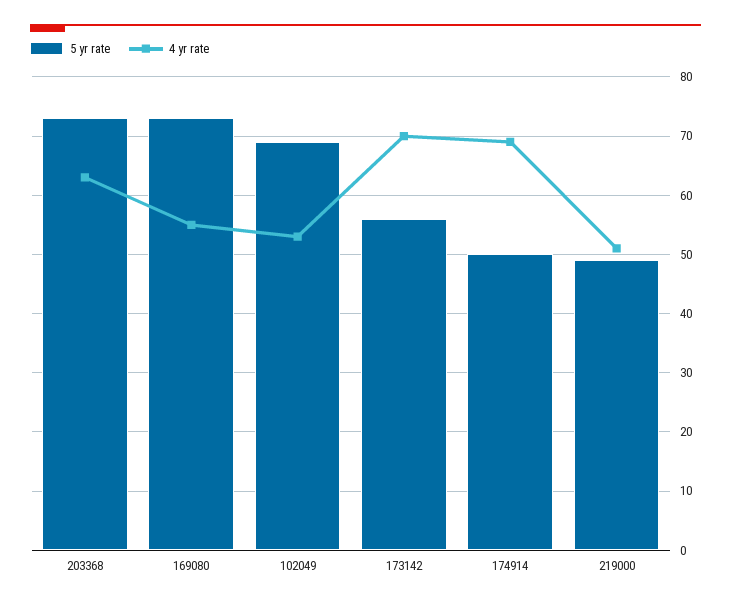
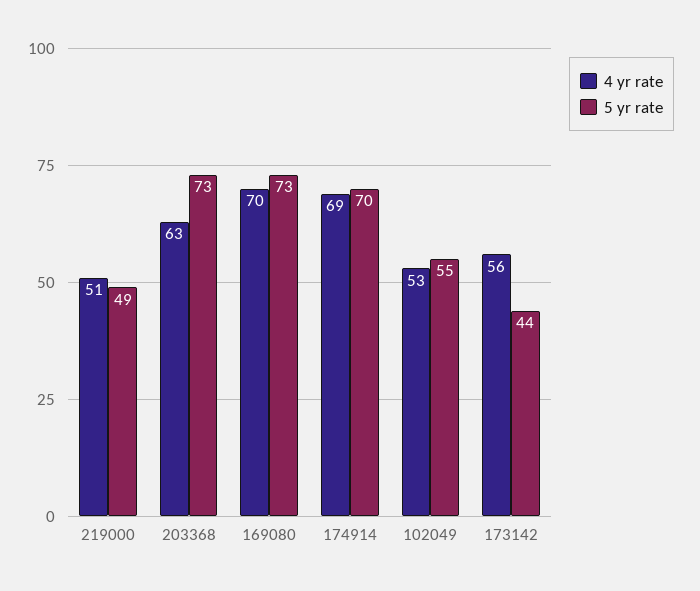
  {
    "5 yr rate": {
      "203368": 73,
      "169080": 73,
-     "102049": 70,
+     "102049": 55,
-     "173142": 55,
+     "173142": 44,
-     "174914": 50,
+     "174914": 70,
      "219000": 49
    },
    "4 yr rate": {
      "203368": 63,
-     "169080": 55,
+     "169080": 70,
      "102049": 53,
-     "173142": 70,
+     "173142": 56,
      "174914": 69,
      "219000": 51
    }
  }

